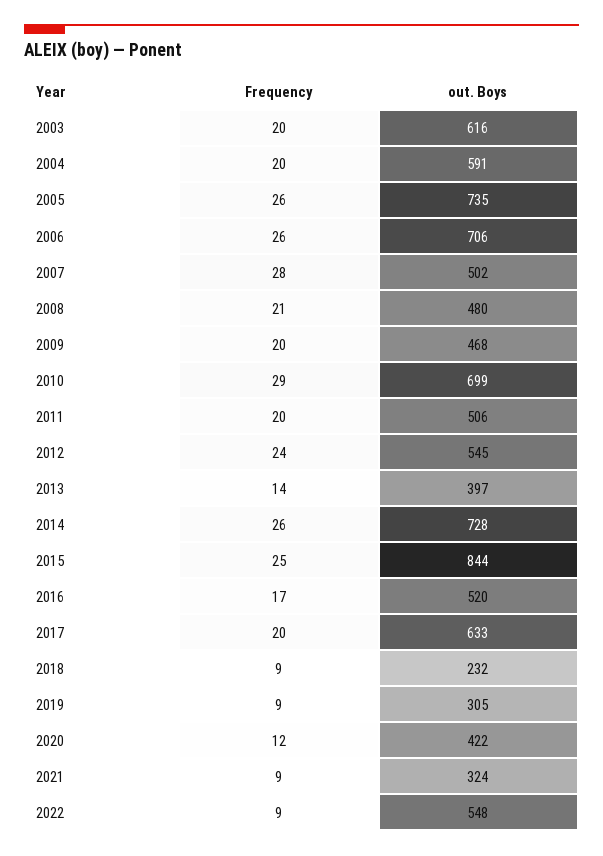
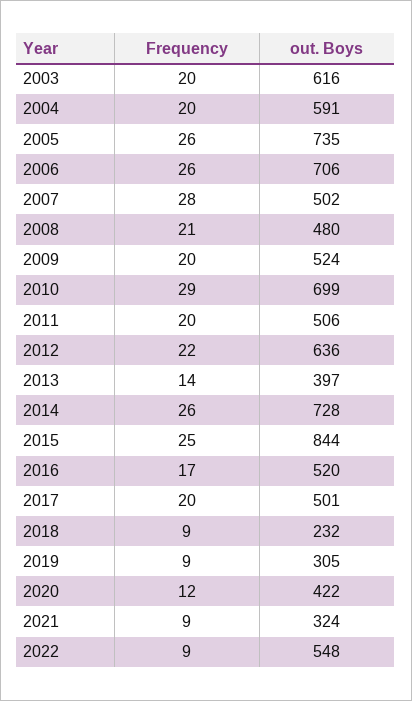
  {
    "Frequency": {
      "2003": 20,
      "2004": 20,
      "2005": 26,
      "2006": 26,
      "2007": 28,
      "2008": 21,
      "2009": 20,
      "2010": 29,
      "2011": 20,
-     "2012": 24,
+     "2012": 22,
      "2013": 14,
      "2014": 26,
      "2015": 25,
      "2016": 17,
      "2017": 20,
      "2018": 9,
      "2019": 9,
      "2020": 12,
      "2021": 9,
      "2022": 9
    },
    "out. Boys": {
      "2003": 616,
      "2004": 591,
      "2005": 735,
      "2006": 706,
      "2007": 502,
      "2008": 480,
-     "2009": 468,
+     "2009": 524,
      "2010": 699,
      "2011": 506,
-     "2012": 545,
+     "2012": 636,
      "2013": 397,
      "2014": 728,
      "2015": 844,
      "2016": 520,
-     "2017": 633,
+     "2017": 501,
      "2018": 232,
      "2019": 305,
      "2020": 422,
      "2021": 324,
      "2022": 548
    }
  }

